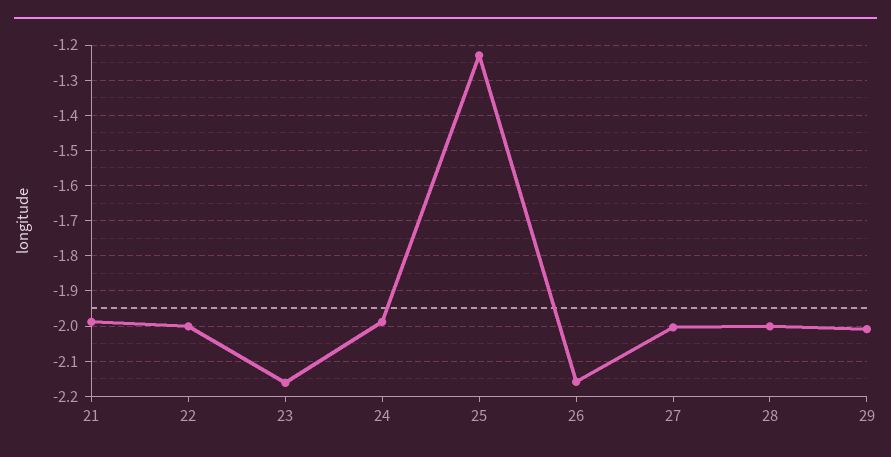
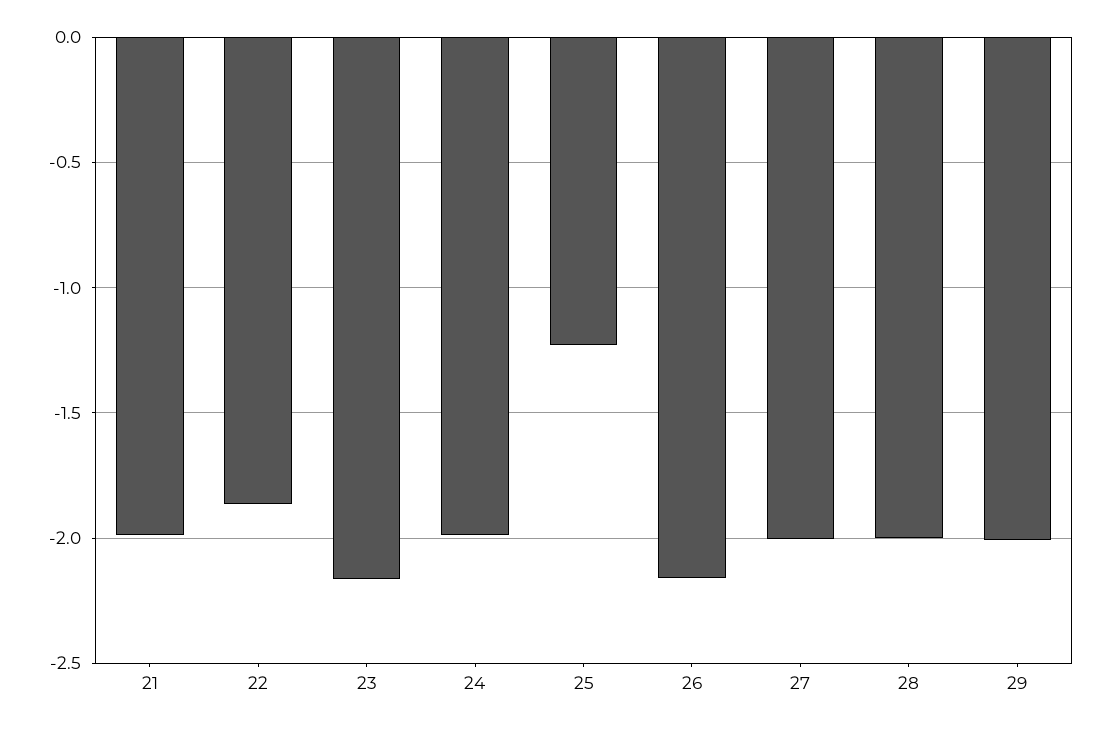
  {
    "21": -1.98,
-   "22": -2,
+   "22": -1.85,
    "23": -2.16,
    "24": -1.98,
    "25": -1.22,
    "26": -2.16,
    "27": -2,
    "28": -2,
    "29": -2
  }

